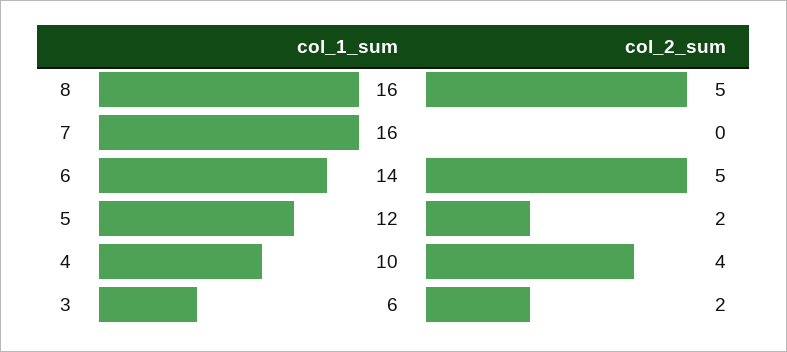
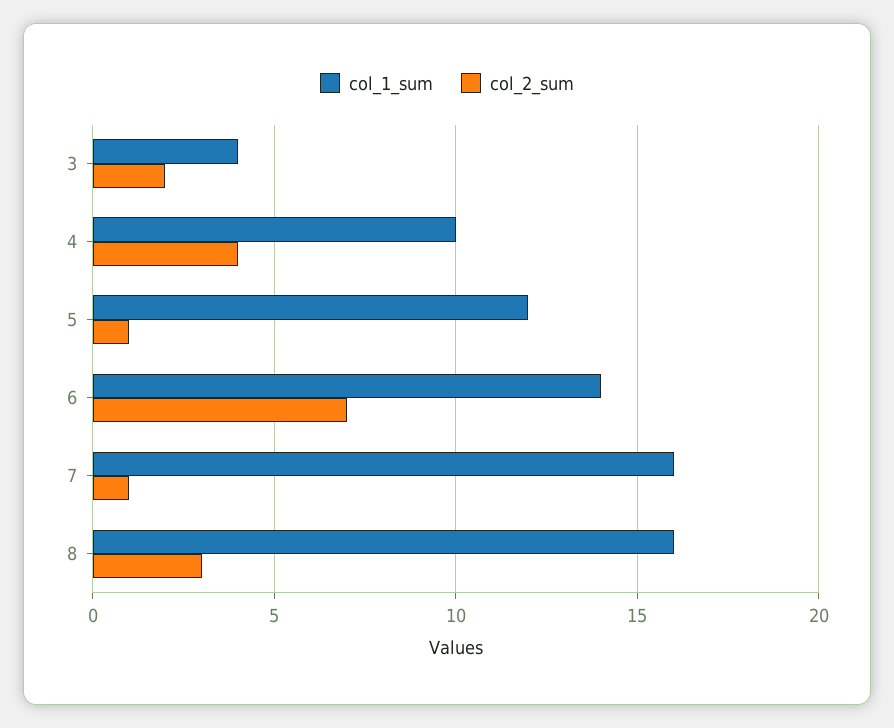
  {
    "col_1_sum": {
      "8": 16,
      "7": 16,
      "6": 14,
      "5": 12,
      "4": 10,
-     "3": 6
+     "3": 4
    },
    "col_2_sum": {
-     "8": 5,
+     "8": 3,
-     "7": 0,
+     "7": 1,
-     "6": 5,
+     "6": 7,
-     "5": 2,
+     "5": 1,
      "4": 4,
      "3": 2
    }
  }

